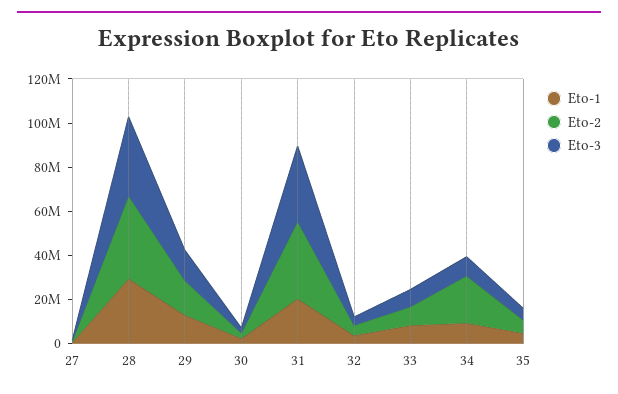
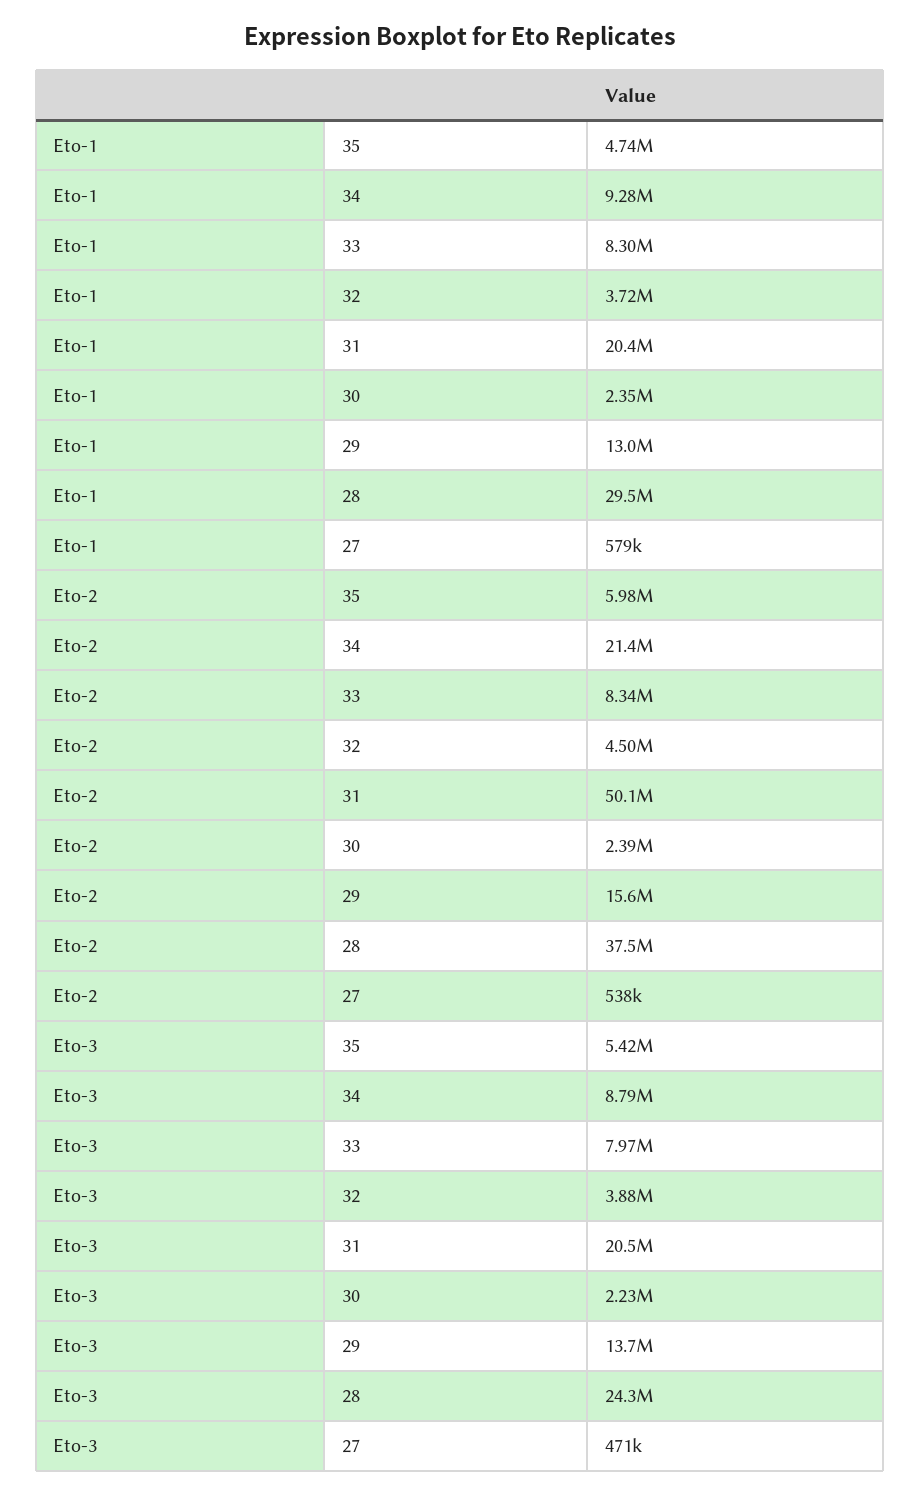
  {
    "Eto-1": {
      "27": 579000,
      "28": 29500000,
      "29": 13000000,
      "30": 2350000,
      "31": 20400000,
      "32": 3720000,
      "33": 8300000,
      "34": 9280000,
      "35": 4740000
    },
    "Eto-2": {
      "27": 538000,
      "28": 37500000,
      "29": 15600000,
      "30": 2390000,
-     "31": 35000000,
+     "31": 50100000,
      "32": 4500000,
      "33": 8340000,
      "34": 21400000,
      "35": 5980000
    },
    "Eto-3": {
      "27": 471000,
-     "28": 35000000,
+     "28": 24300000,
      "29": 13700000,
      "30": 2230000,
-     "31": 35000000,
+     "31": 20500000,
      "32": 3880000,
      "33": 7970000,
      "34": 8790000,
      "35": 5420000
    }
  }

